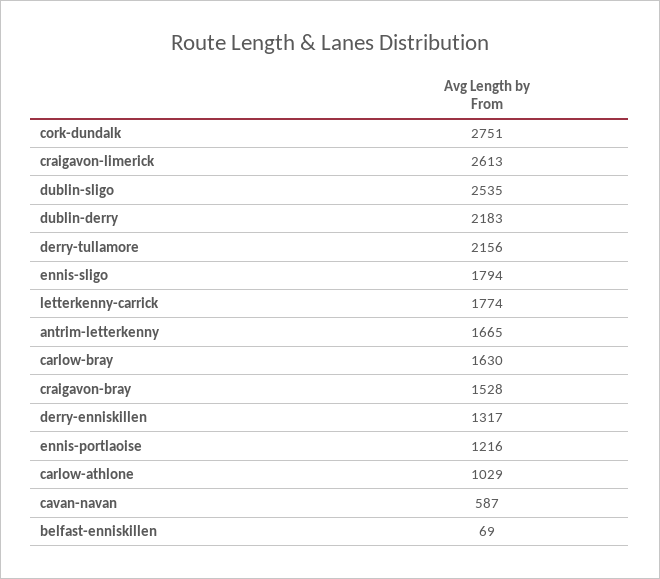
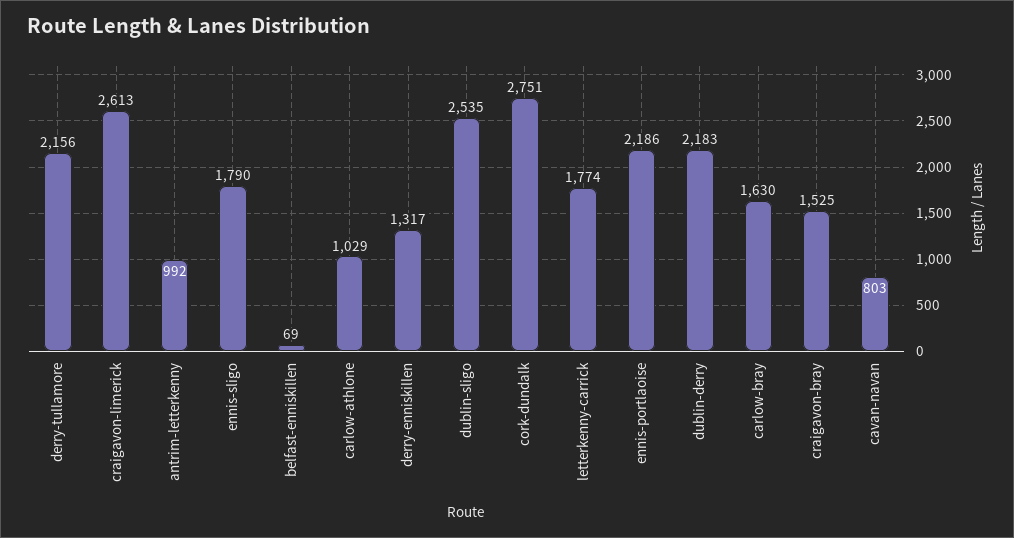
  {
    "cork-dundalk": 2751,
    "craigavon-limerick": 2613,
    "dublin-sligo": 2535,
    "dublin-derry": 2183,
    "derry-tullamore": 2156,
-   "ennis-sligo": 1794,
+   "ennis-sligo": 1790,
    "letterkenny-carrick": 1774,
-   "antrim-letterkenny": 1665,
+   "antrim-letterkenny": 992,
    "carlow-bray": 1630,
-   "craigavon-bray": 1528,
+   "craigavon-bray": 1525,
    "derry-enniskillen": 1317,
-   "ennis-portlaoise": 1216,
+   "ennis-portlaoise": 2186,
    "carlow-athlone": 1029,
-   "cavan-navan": 587,
+   "cavan-navan": 803,
    "belfast-enniskillen": 69
  }

